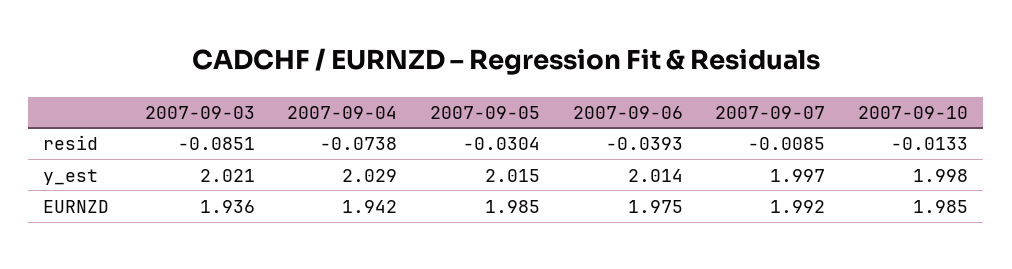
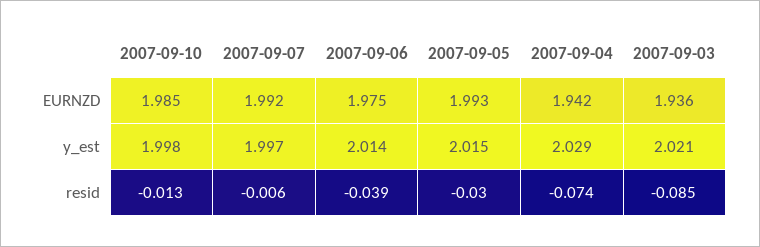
  {
    "2007-09-03": {
      "resid": -0.0851,
      "y_est": 2.021,
      "EURNZD": 1.936
    },
    "2007-09-04": {
      "resid": -0.0738,
      "y_est": 2.029,
      "EURNZD": 1.942
    },
    "2007-09-05": {
      "resid": -0.0304,
      "y_est": 2.015,
-     "EURNZD": 1.985
+     "EURNZD": 1.993
    },
    "2007-09-06": {
      "resid": -0.0393,
      "y_est": 2.014,
      "EURNZD": 1.975
    },
    "2007-09-07": {
-     "resid": -0.0085,
+     "resid": -0.006,
      "y_est": 1.997,
      "EURNZD": 1.992
    },
    "2007-09-10": {
      "resid": -0.0133,
      "y_est": 1.998,
      "EURNZD": 1.985
    }
  }

